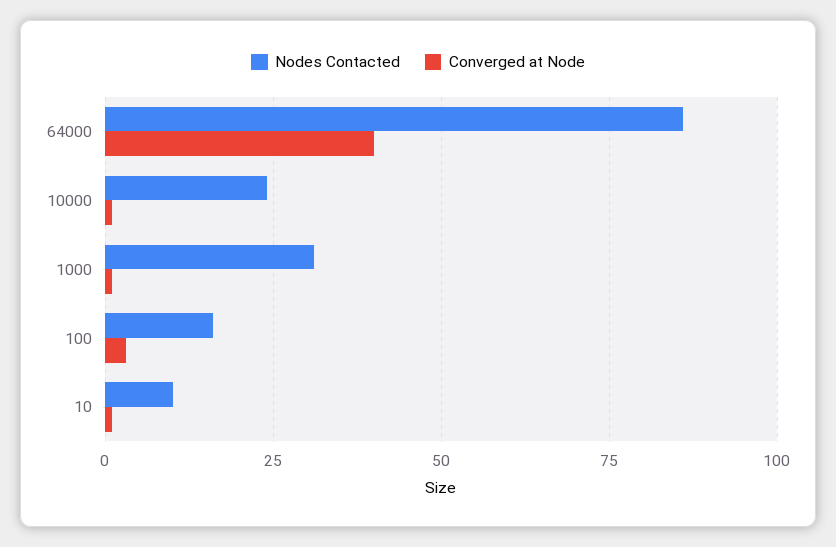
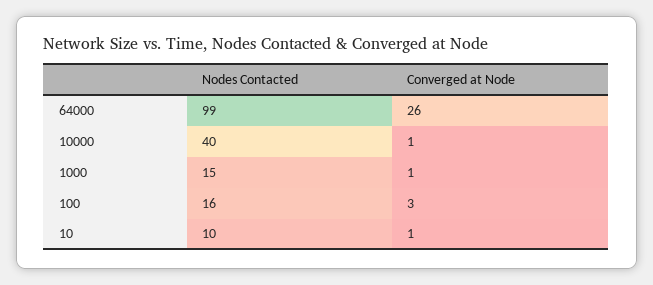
  {
    "Nodes Contacted": {
-     "64000": 85,
+     "64000": 99,
-     "10000": 25,
+     "10000": 40,
-     "1000": 30,
+     "1000": 15,
      "100": 16,
      "10": 10
    },
    "Converged at Node": {
-     "64000": 40,
+     "64000": 26,
      "10000": 1,
      "1000": 1,
      "100": 3,
      "10": 1
    }
  }

